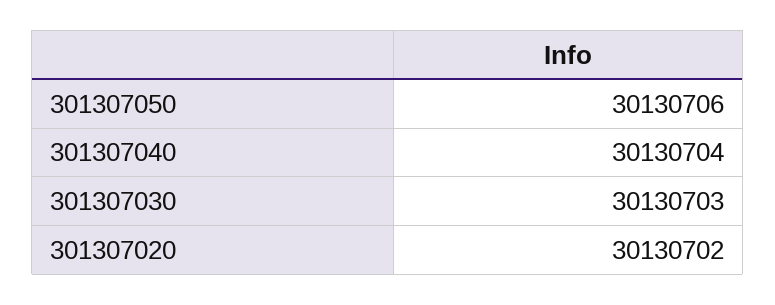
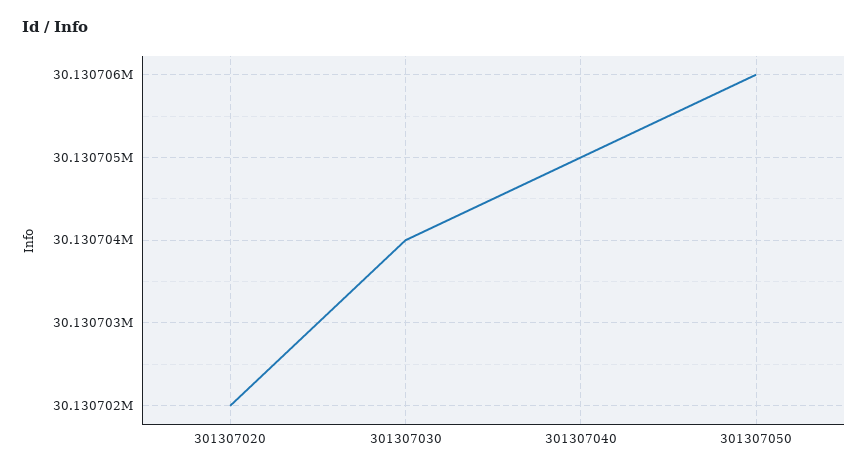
  {
    "301307050": 30130706,
-   "301307040": 30130704,
+   "301307040": 30130705,
-   "301307030": 30130703,
+   "301307030": 30130704,
    "301307020": 30130702
  }

